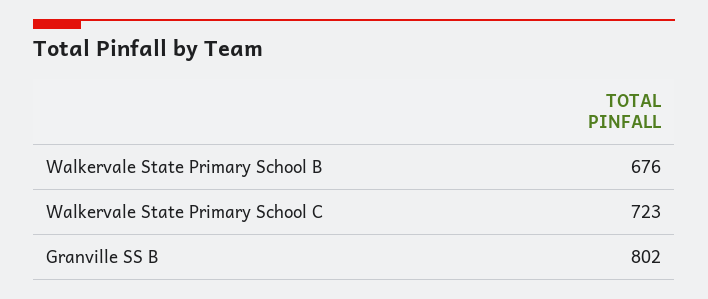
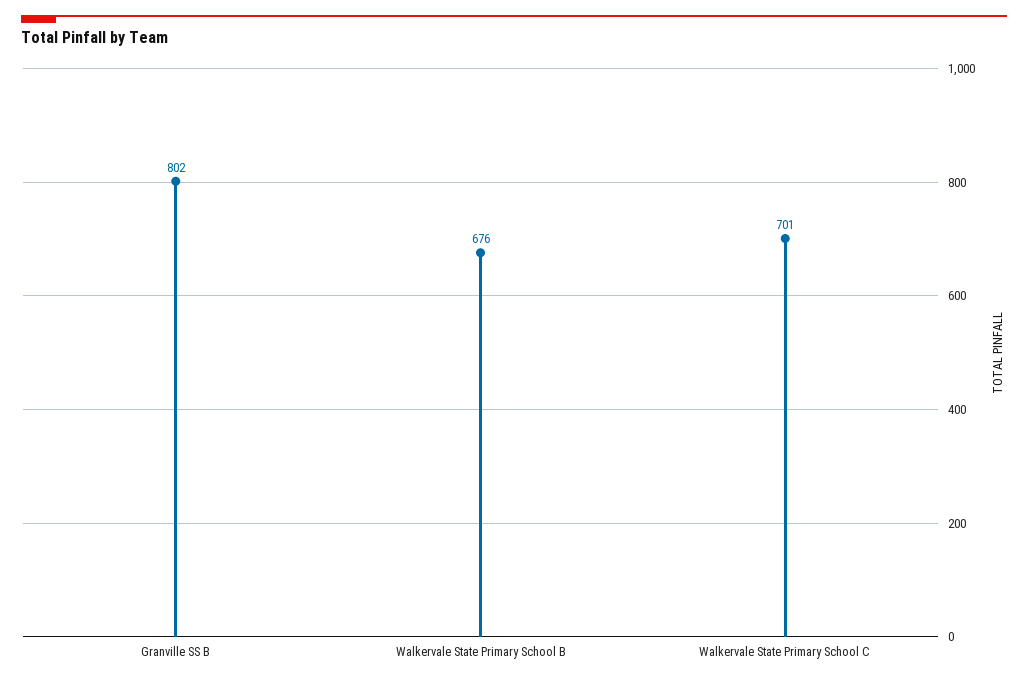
  {
    "Walkervale State Primary School B": 676,
-   "Walkervale State Primary School C": 723,
+   "Walkervale State Primary School C": 701,
    "Granville SS B": 802
  }

